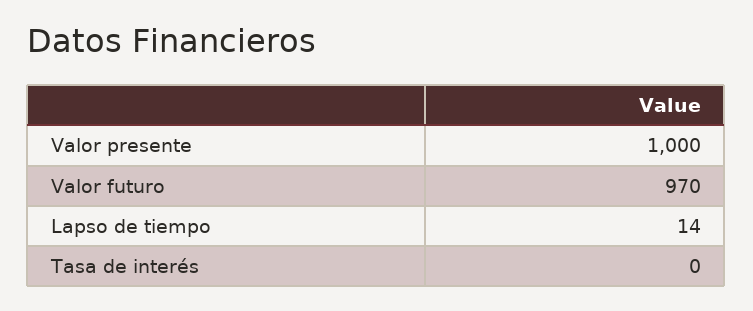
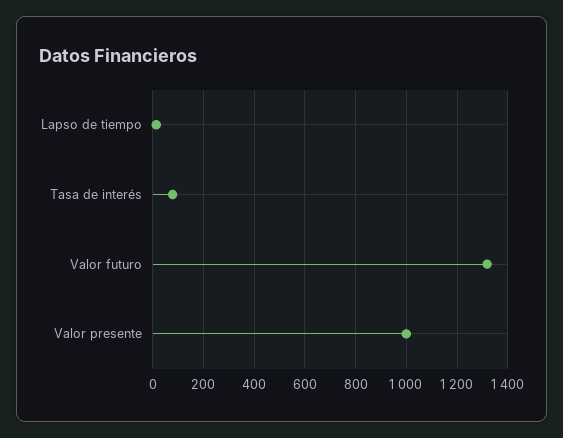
  {
    "Valor presente": 1000,
-   "Valor futuro": 970,
+   "Valor futuro": 1325,
    "Lapso de tiempo": 14,
-   "Tasa de interés": 0
+   "Tasa de interés": 75
  }

